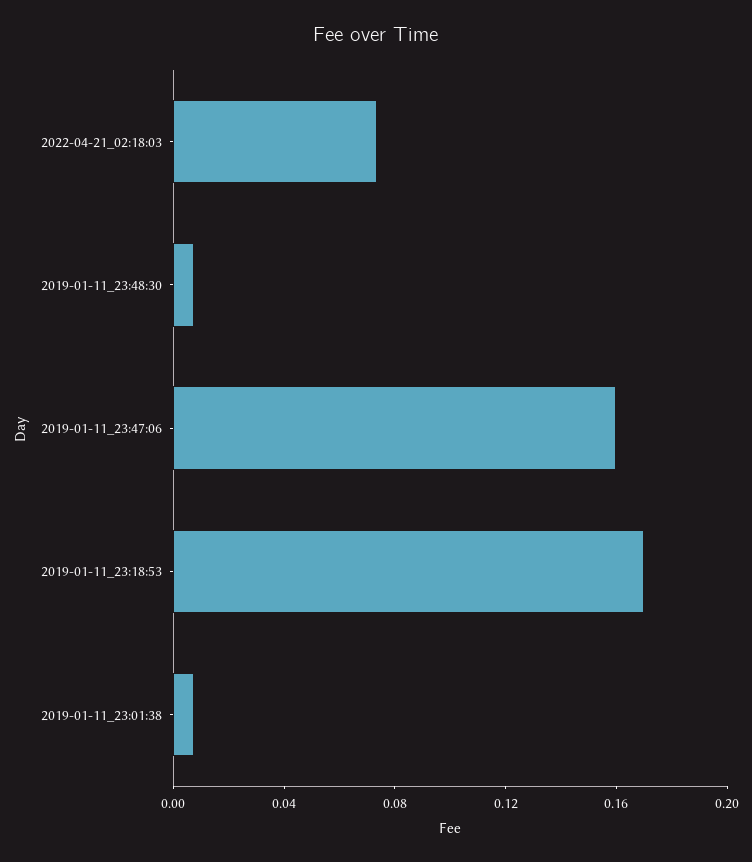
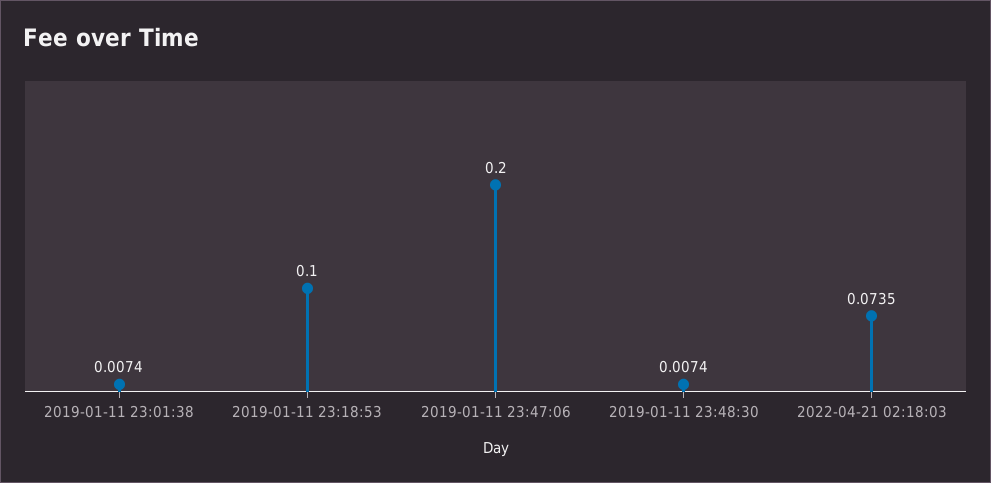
  {
    "2022-04-21_02:18:03": 0.0735,
    "2019-01-11_23:48:30": 0.0074,
-   "2019-01-11_23:47:06": 0.16,
+   "2019-01-11_23:47:06": 0.2,
-   "2019-01-11_23:18:53": 0.17,
+   "2019-01-11_23:18:53": 0.1,
    "2019-01-11_23:01:38": 0.0074
  }

